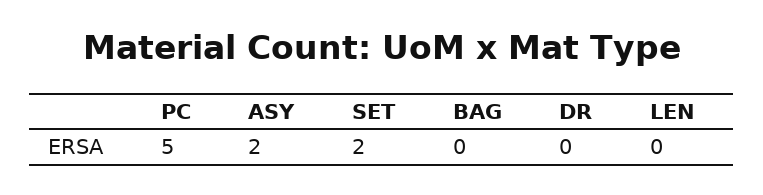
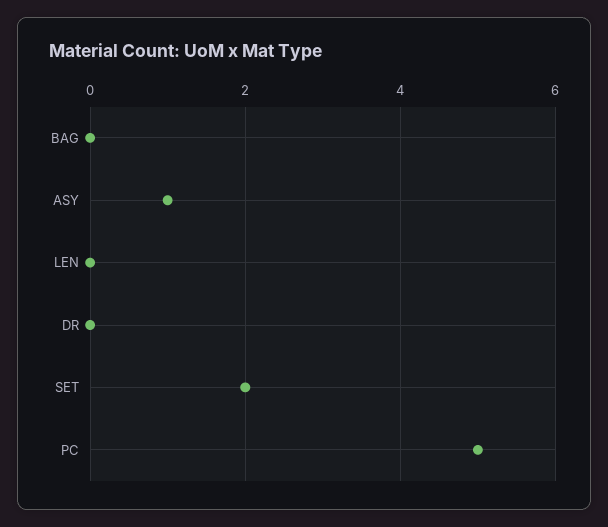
  {
    "PC": 5,
-   "ASY": 2,
+   "ASY": 1,
    "SET": 2,
    "BAG": 0,
    "DR": 0,
    "LEN": 0
  }

